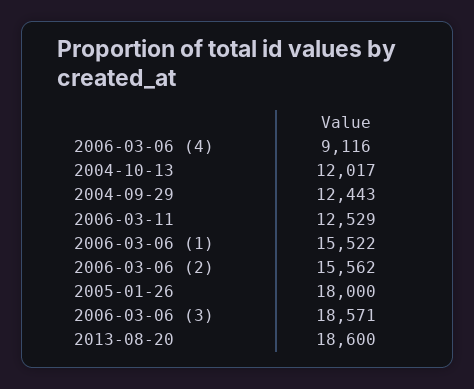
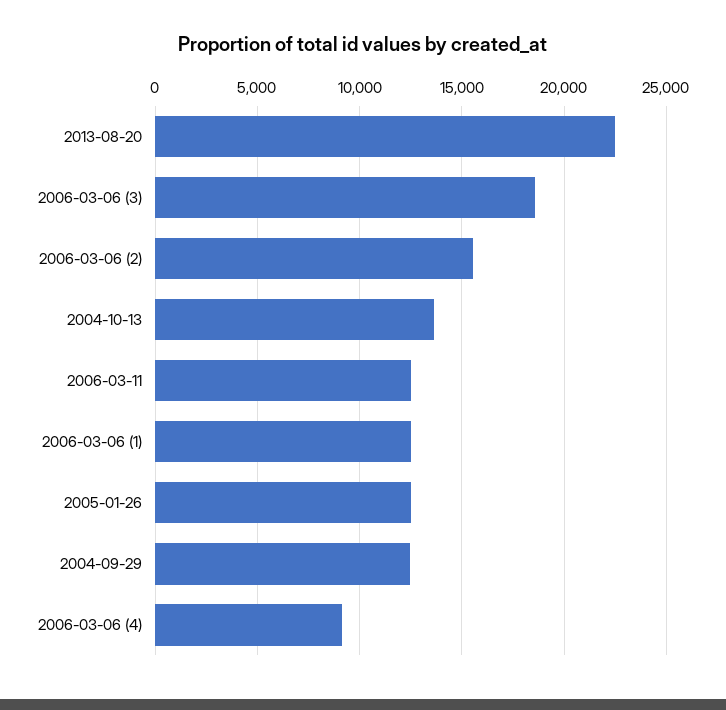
  {
    "2006-03-06 (4)": 9116,
-   "2004-10-13": 12017,
+   "2004-10-13": 13500,
    "2004-09-29": 12443,
    "2006-03-11": 12529,
-   "2006-03-06 (1)": 15522,
+   "2006-03-06 (1)": 12500,
    "2006-03-06 (2)": 15562,
-   "2005-01-26": 18000,
+   "2005-01-26": 12500,
    "2006-03-06 (3)": 18571,
-   "2013-08-20": 18600
+   "2013-08-20": 22500
  }

